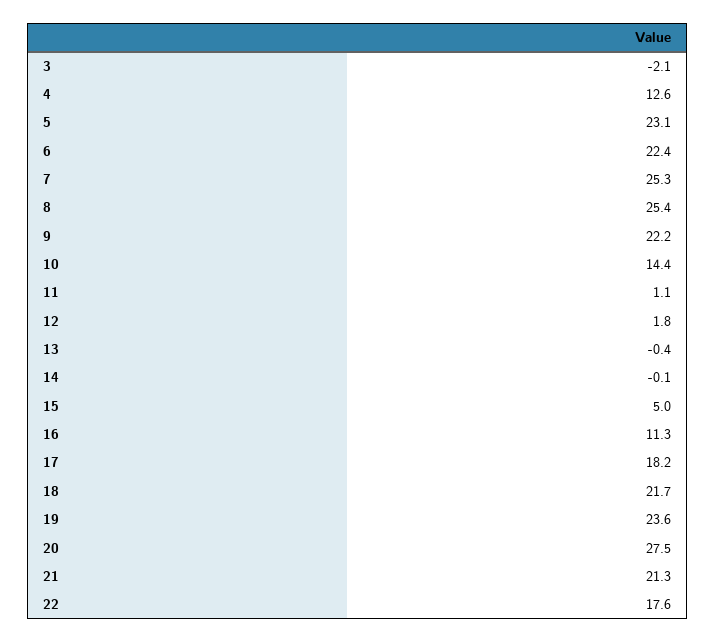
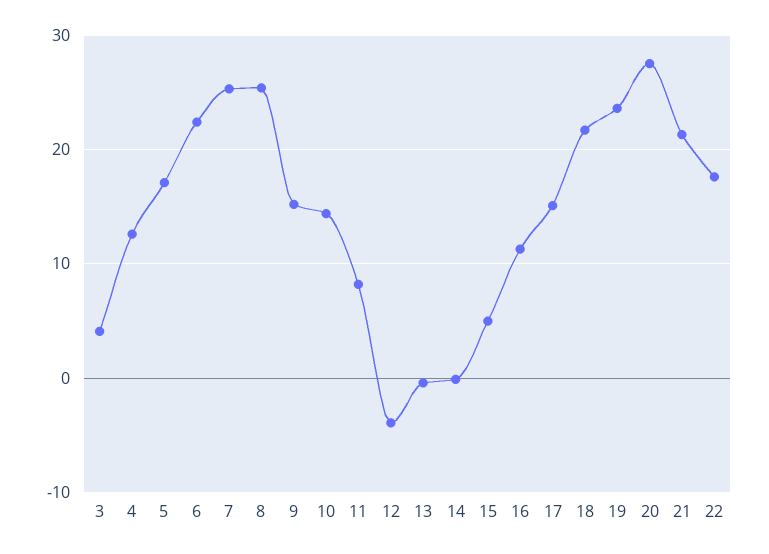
  {
-   "3": -2.1,
+   "3": 4,
    "4": 12.6,
-   "5": 23.1,
+   "5": 17,
    "6": 22.4,
    "7": 25.3,
    "8": 25.4,
-   "9": 22.2,
+   "9": 15,
    "10": 14.4,
-   "11": 1.1,
+   "11": 8,
-   "12": 1.8,
+   "12": -4,
    "13": -0.4,
    "14": -0.1,
    "15": 5,
    "16": 11.3,
-   "17": 18.2,
+   "17": 15,
    "18": 21.7,
    "19": 23.6,
    "20": 27.5,
    "21": 21.3,
    "22": 17.6
  }

